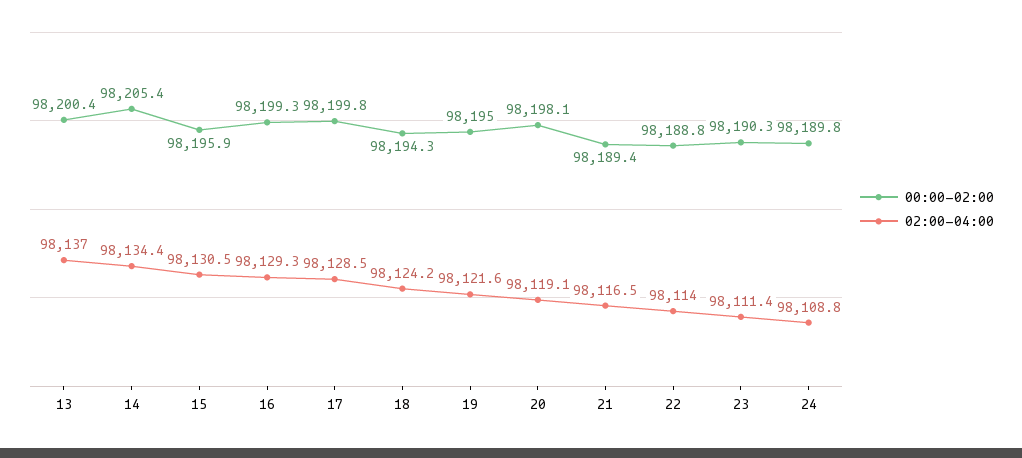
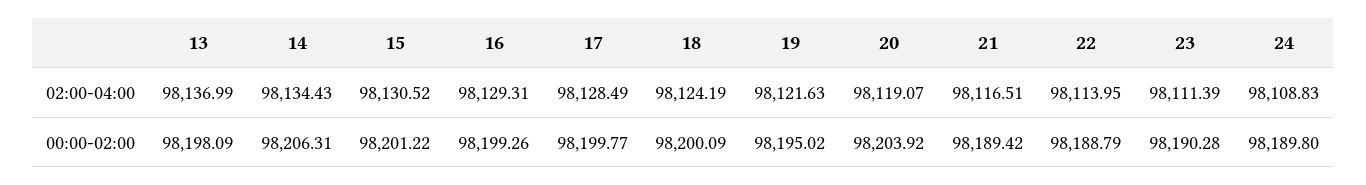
  {
    "00:00-02:00": {
-     "13": 98200.4,
+     "13": 98198.09,
-     "14": 98205.4,
+     "14": 98206.31,
-     "15": 98195.9,
+     "15": 98201.22,
      "16": 98199.26,
      "17": 98199.77,
-     "18": 98194.3,
+     "18": 98200.09,
      "19": 98195.02,
-     "20": 98198.1,
+     "20": 98203.92,
      "21": 98189.42,
      "22": 98188.79,
      "23": 98190.28,
      "24": 98189.8
    },
    "02:00-04:00": {
      "13": 98136.99,
      "14": 98134.43,
      "15": 98130.52,
      "16": 98129.31,
      "17": 98128.49,
      "18": 98124.19,
      "19": 98121.63,
      "20": 98119.07,
      "21": 98116.51,
      "22": 98113.95,
      "23": 98111.39,
      "24": 98108.83
    }
  }

